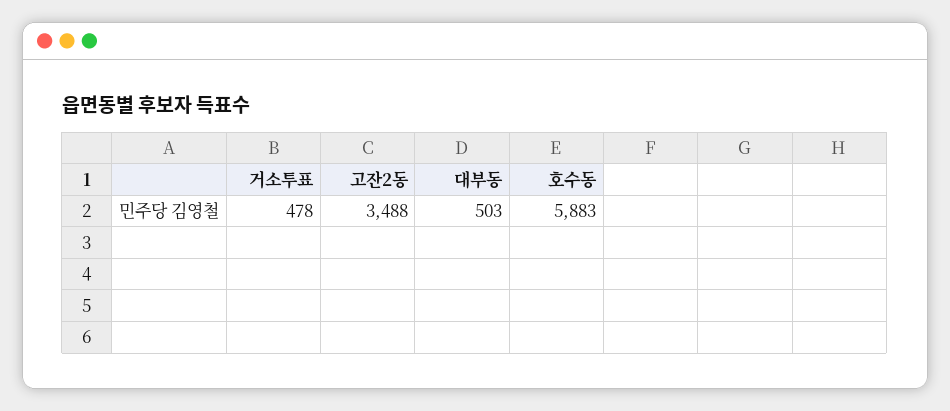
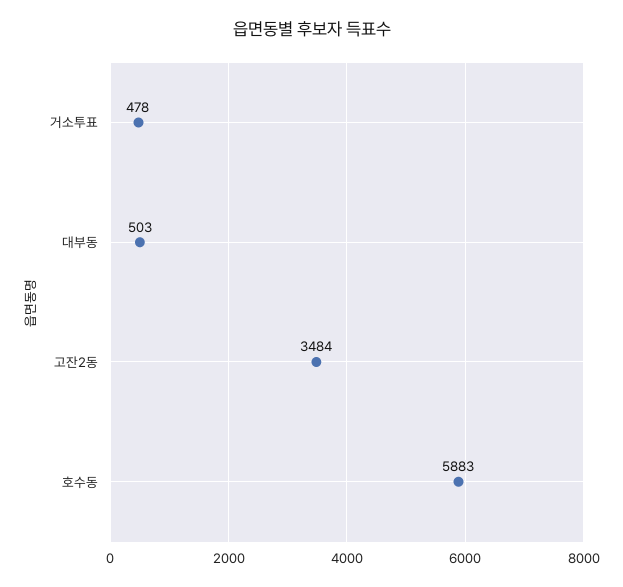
  {
    "거소투표": 478,
-   "고잔2동": 3488,
+   "고잔2동": 3484,
    "대부동": 503,
    "호수동": 5883
  }

